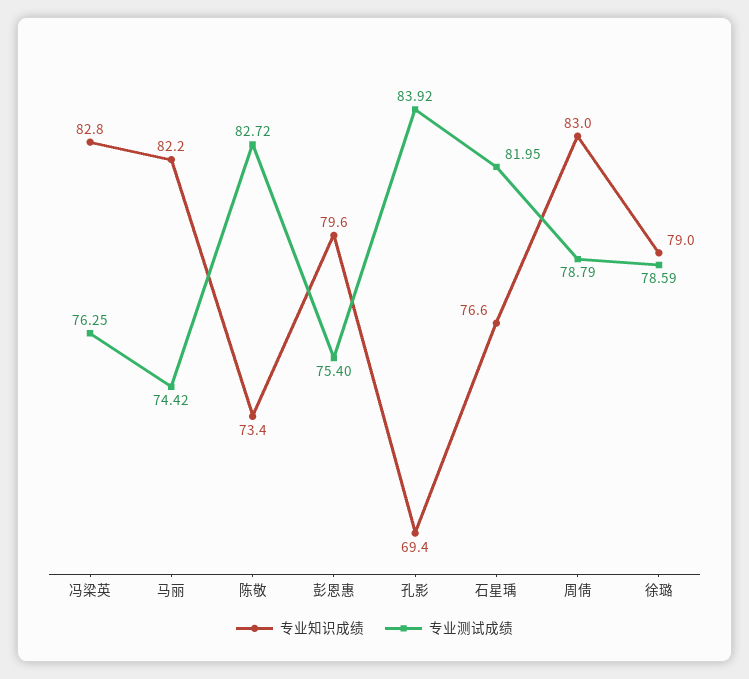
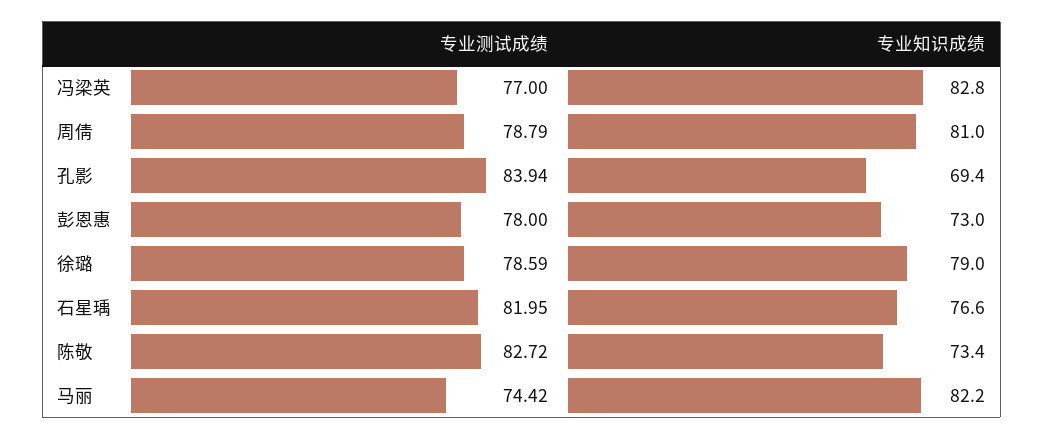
  {
    "专业知识成绩": {
      "冯梁英": 82.8,
      "马丽": 82.2,
      "陈敬": 73.4,
-     "彭恩惠": 79.6,
+     "彭恩惠": 73,
      "孔影": 69.4,
      "石星瑀": 76.6,
-     "周倩": 83,
+     "周倩": 81,
      "徐璐": 79
    },
    "专业测试成绩": {
-     "冯梁英": 76.25,
+     "冯梁英": 77,
      "马丽": 74.42,
      "陈敬": 82.72,
-     "彭恩惠": 75.4,
+     "彭恩惠": 78,
-     "孔影": 83.92,
+     "孔影": 83.94,
      "石星瑀": 81.95,
      "周倩": 78.79,
      "徐璐": 78.59
    }
  }

